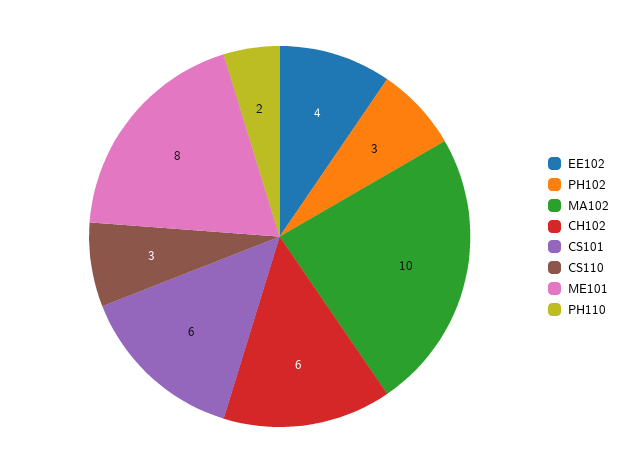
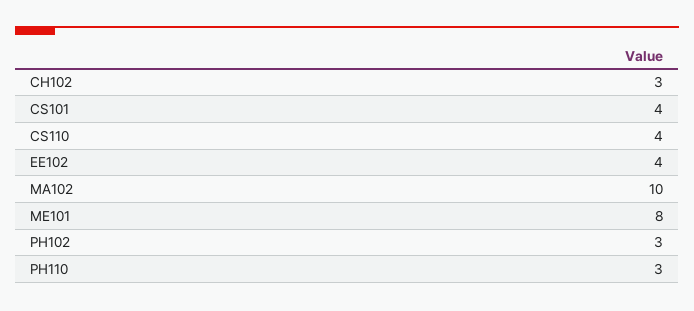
  {
    "EE102": 4,
    "PH102": 3,
    "MA102": 10,
-   "CH102": 6,
+   "CH102": 3,
-   "CS101": 6,
+   "CS101": 4,
-   "CS110": 3,
+   "CS110": 4,
    "ME101": 8,
-   "PH110": 2
+   "PH110": 3
  }

